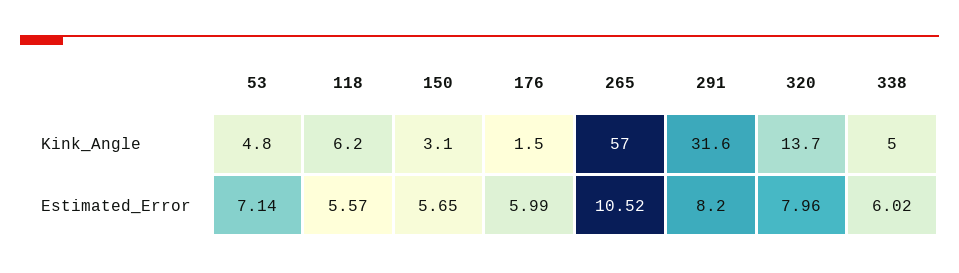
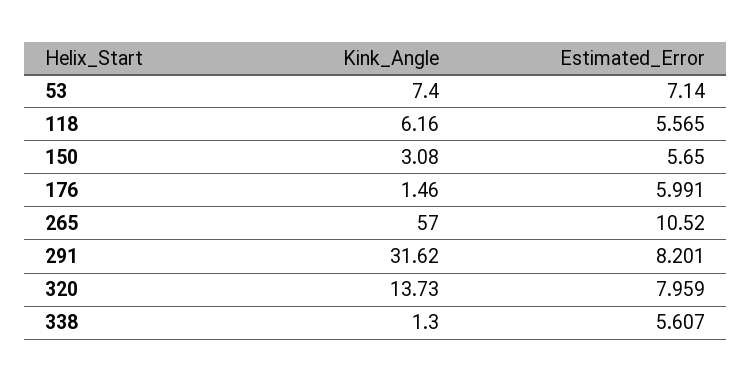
  {
    "53": {
-     "Kink_Angle": 4.8,
+     "Kink_Angle": 7.4,
      "Estimated_Error": 7.14
    },
    "118": {
      "Kink_Angle": 6.16,
      "Estimated_Error": 5.565
    },
    "150": {
      "Kink_Angle": 3.08,
      "Estimated_Error": 5.65
    },
    "176": {
      "Kink_Angle": 1.46,
      "Estimated_Error": 5.991
    },
    "265": {
      "Kink_Angle": 57,
      "Estimated_Error": 10.52
    },
    "291": {
      "Kink_Angle": 31.62,
      "Estimated_Error": 8.201
    },
    "320": {
      "Kink_Angle": 13.73,
      "Estimated_Error": 7.959
    },
    "338": {
-     "Kink_Angle": 5,
+     "Kink_Angle": 1.3,
-     "Estimated_Error": 6.02
+     "Estimated_Error": 5.607
    }
  }

